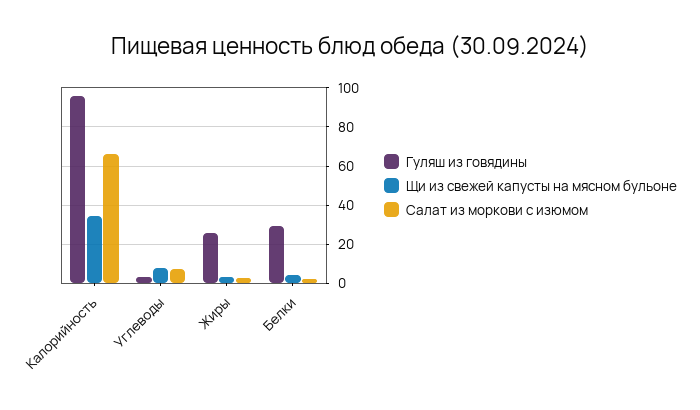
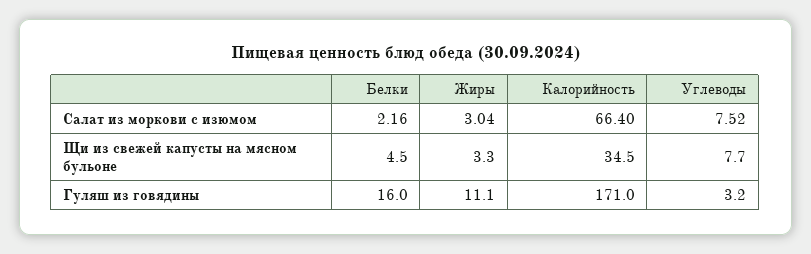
  {
    "Гуляш из говядины": {
-     "Калорийность": 95,
+     "Калорийность": 171,
      "Углеводы": 3.2,
-     "Жиры": 25,
+     "Жиры": 11.1,
-     "Белки": 30
+     "Белки": 16
    },
    "Щи из свежей капусты на мясном бульоне": {
      "Калорийность": 34.5,
      "Углеводы": 7.7,
      "Жиры": 3.3,
      "Белки": 4.5
    },
    "Салат из моркови с изюмом": {
      "Калорийность": 66.4,
      "Углеводы": 7.52,
      "Жиры": 3.04,
      "Белки": 2.16
    }
  }

